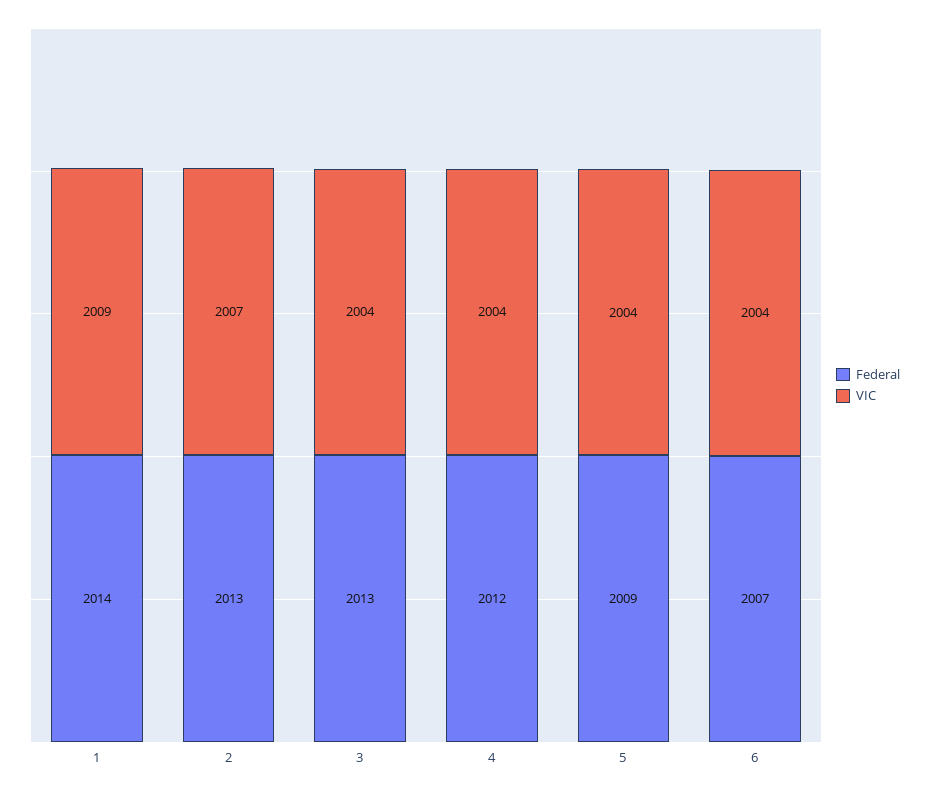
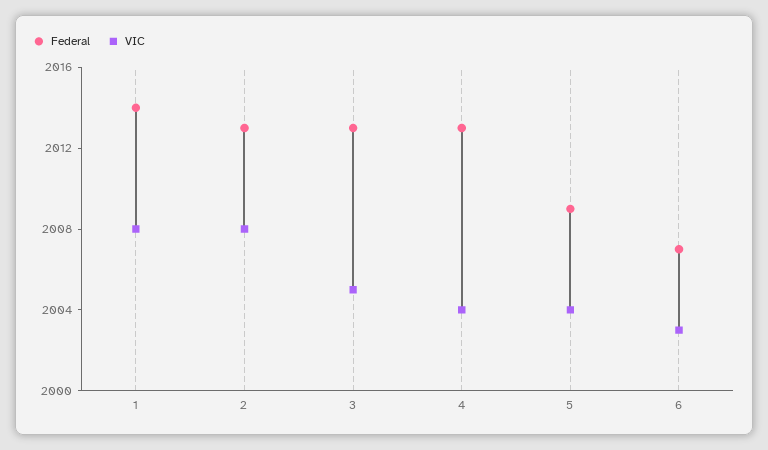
  {
    "Federal": {
      "1": 2014,
      "2": 2013,
      "3": 2013,
-     "4": 2012,
+     "4": 2013,
      "5": 2009,
      "6": 2007
    },
    "VIC": {
-     "1": 2009,
+     "1": 2008,
-     "2": 2007,
+     "2": 2008,
-     "3": 2004,
+     "3": 2005,
      "4": 2004,
      "5": 2004,
-     "6": 2004
+     "6": 2003
    }
  }

